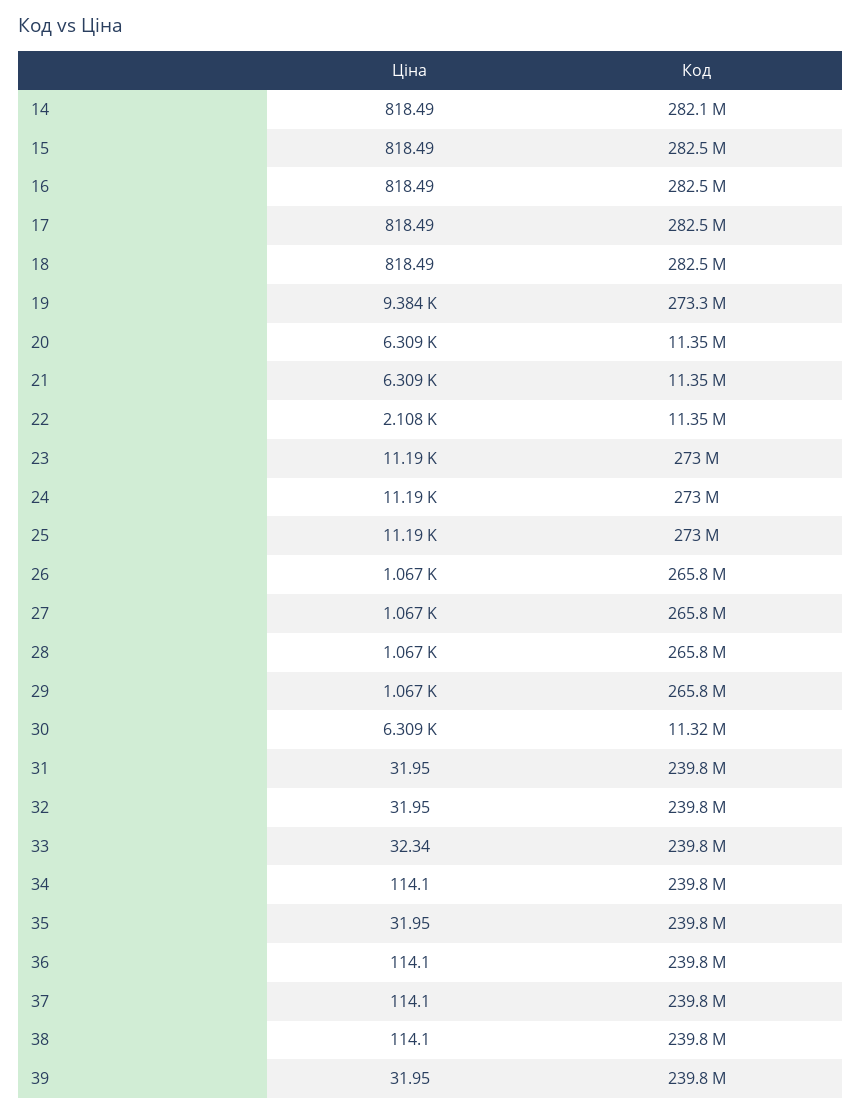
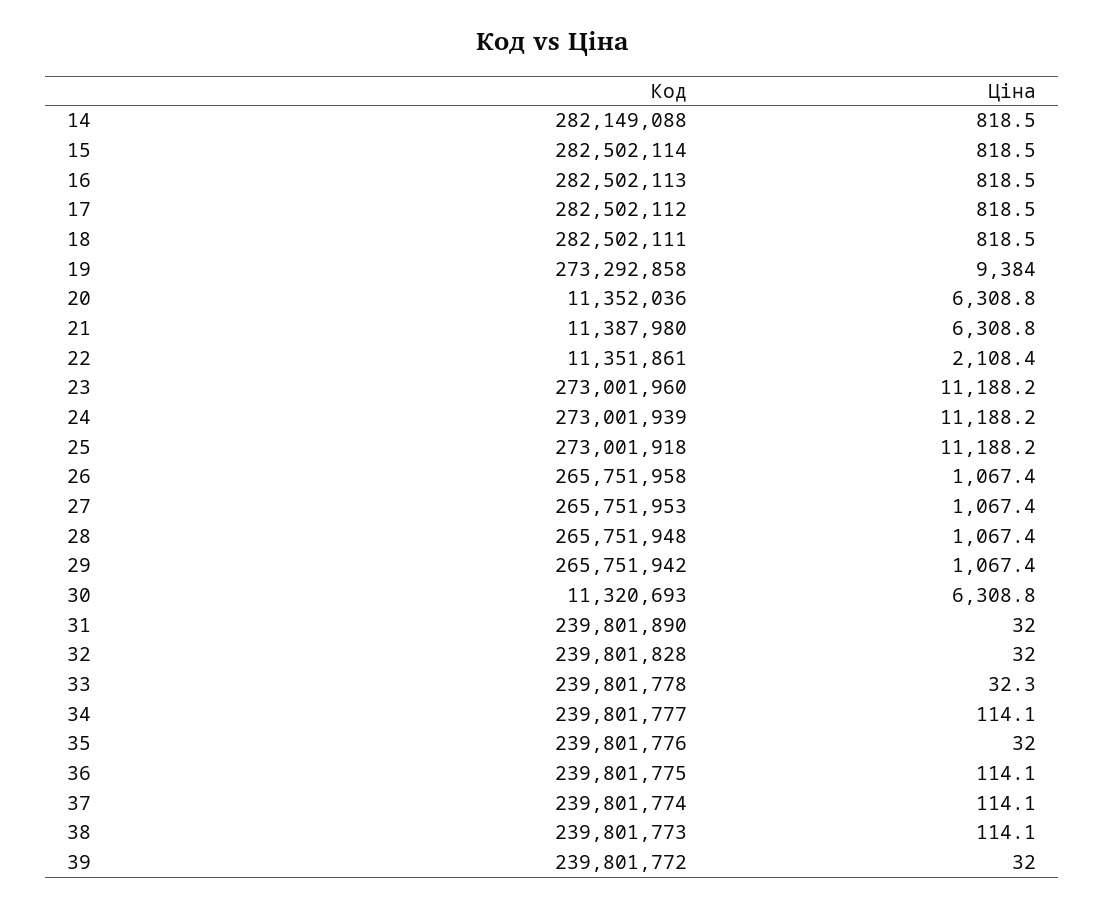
  {
    "Ціна": {
      "14": 818.49,
      "15": 818.49,
      "16": 818.49,
      "17": 818.49,
      "18": 818.49,
      "19": 9384,
      "20": 6308.8,
      "21": 6308.8,
      "22": 2108.4,
      "23": 11188.2,
      "24": 11188.2,
      "25": 11188.2,
      "26": 1067.4,
      "27": 1067.4,
      "28": 1067.4,
      "29": 1067.4,
      "30": 6308.8,
      "31": 31.95,
      "32": 31.95,
      "33": 32.34,
      "34": 114.1,
      "35": 31.95,
      "36": 114.1,
      "37": 114.1,
      "38": 114.1,
      "39": 31.95
    },
    "Код": {
      "14": 282149088,
      "15": 282502114,
      "16": 282502113,
      "17": 282502112,
      "18": 282502111,
      "19": 273292858,
      "20": 11352036,
-     "21": 11350000,
+     "21": 11387980,
      "22": 11351861,
      "23": 273001960,
      "24": 273001939,
      "25": 273001918,
      "26": 265751958,
      "27": 265751953,
      "28": 265751948,
      "29": 265751942,
      "30": 11320693,
      "31": 239801890,
      "32": 239801828,
      "33": 239801778,
      "34": 239801777,
      "35": 239801776,
      "36": 239801775,
      "37": 239801774,
      "38": 239801773,
      "39": 239801772
    }
  }

